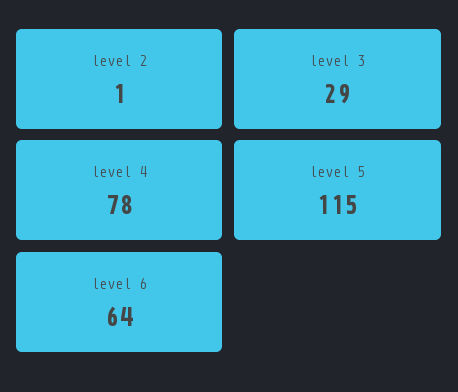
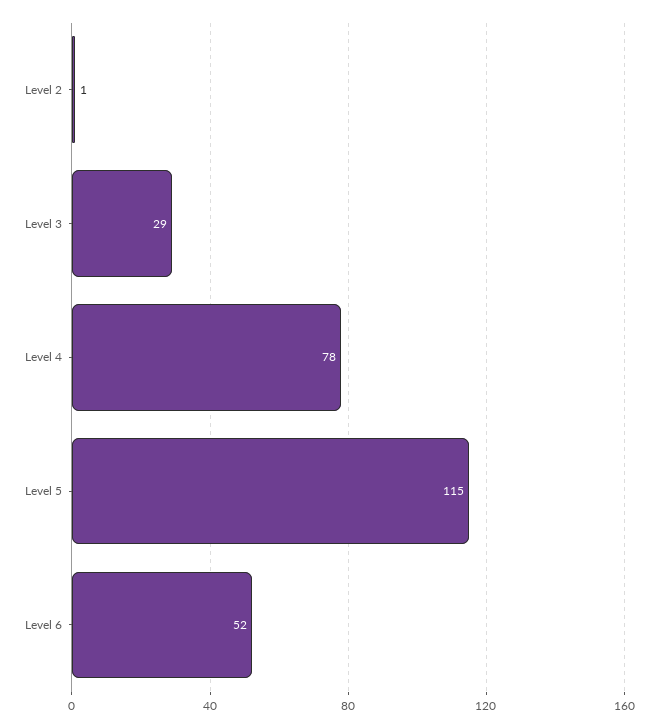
  {
    "level 2": 1,
    "level 3": 29,
    "level 4": 78,
    "level 5": 115,
-   "level 6": 64
+   "level 6": 52
  }

